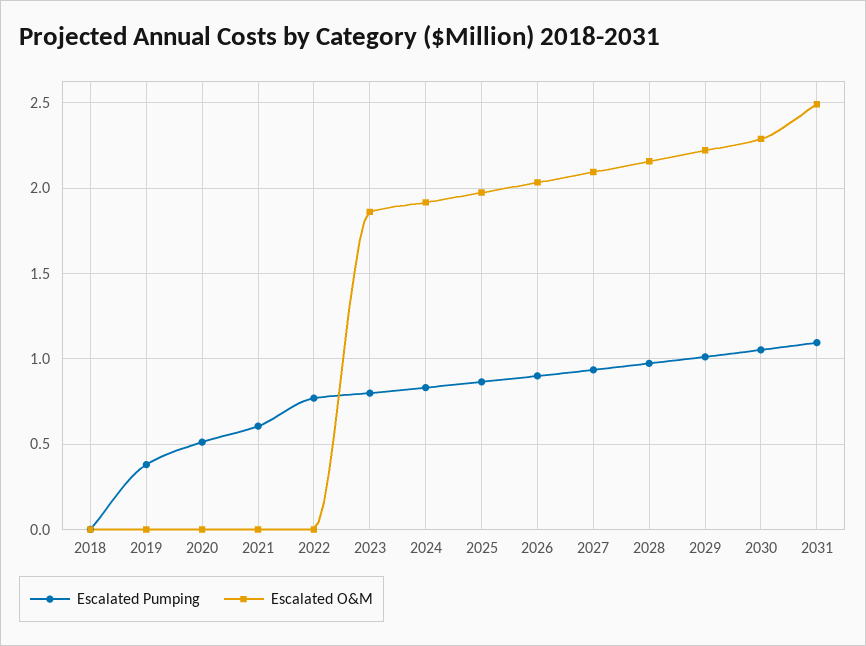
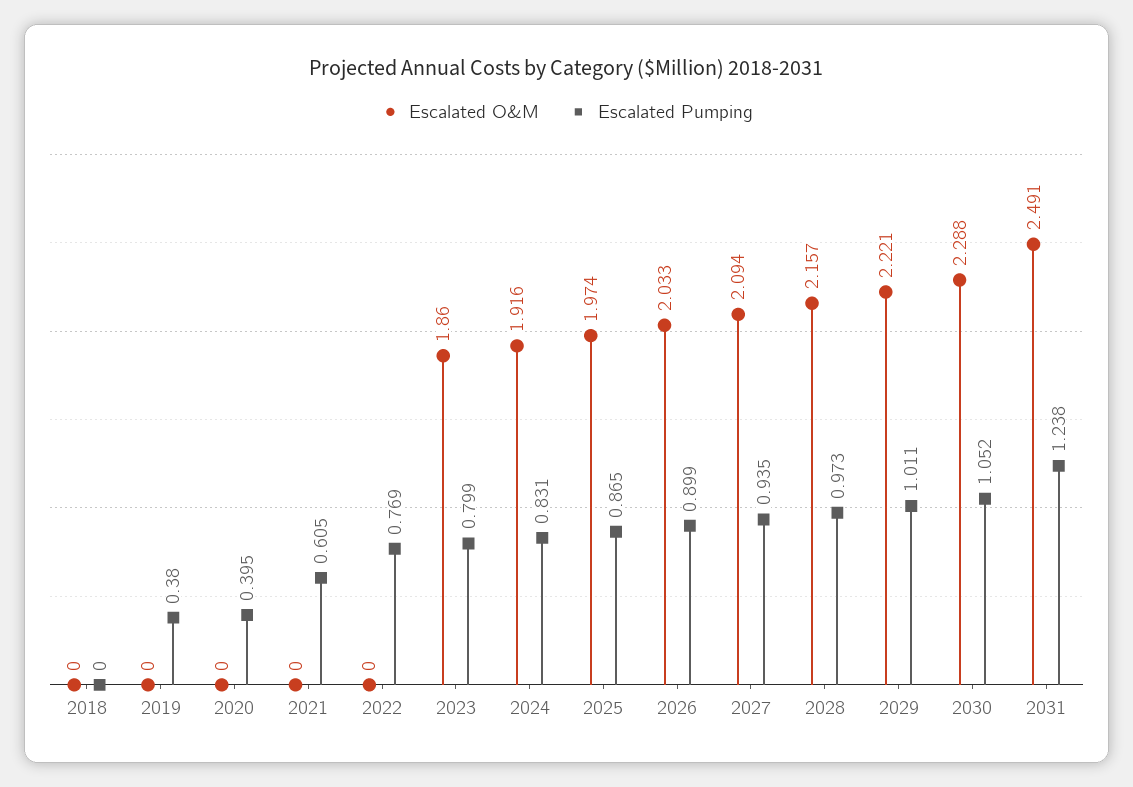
  {
    "Escalated Pumping": {
      "2018": 0,
      "2019": 0.38,
-     "2020": 0.5,
+     "2020": 0.395,
      "2021": 0.605,
      "2022": 0.769,
      "2023": 0.799,
      "2024": 0.831,
      "2025": 0.865,
      "2026": 0.899,
      "2027": 0.935,
      "2028": 0.973,
      "2029": 1.011,
      "2030": 1.052,
-     "2031": 1.1
+     "2031": 1.238
    },
    "Escalated O&M": {
      "2018": 0,
      "2019": 0,
      "2020": 0,
      "2021": 0,
      "2022": 0,
      "2023": 1.86,
      "2024": 1.916,
      "2025": 1.974,
      "2026": 2.033,
      "2027": 2.094,
      "2028": 2.157,
      "2029": 2.221,
      "2030": 2.288,
      "2031": 2.491
    }
  }

